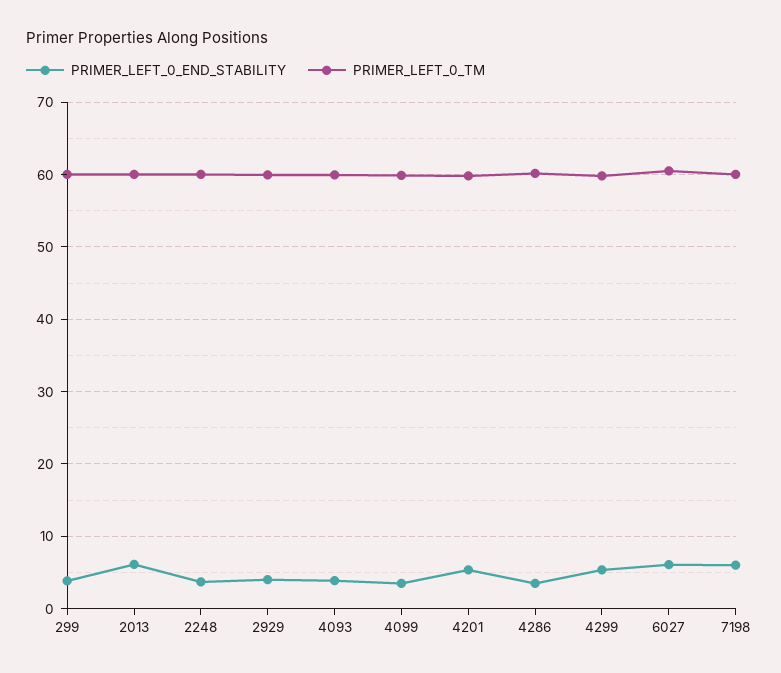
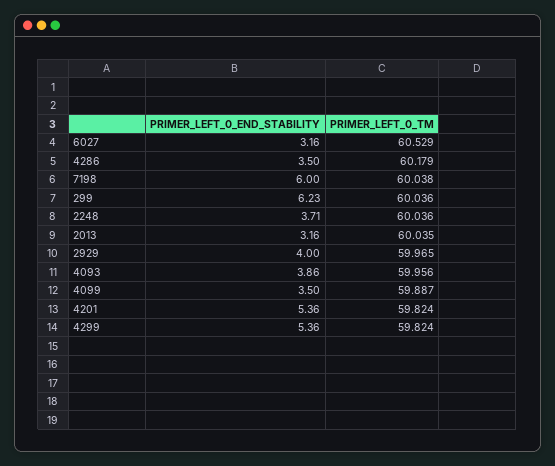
  {
    "PRIMER_LEFT_0_END_STABILITY": {
-     "299": 4,
+     "299": 6.23,
-     "2013": 6,
+     "2013": 3.16,
      "2248": 3.71,
      "2929": 4,
      "4093": 3.86,
      "4099": 3.5,
      "4201": 5.36,
      "4286": 3.5,
      "4299": 5.36,
-     "6027": 6,
+     "6027": 3.16,
      "7198": 6
    },
    "PRIMER_LEFT_0_TM": {
      "299": 60.036,
      "2013": 60.035,
      "2248": 60.036,
      "2929": 59.965,
      "4093": 59.956,
      "4099": 59.887,
      "4201": 59.824,
      "4286": 60.179,
      "4299": 59.824,
      "6027": 60.529,
      "7198": 60.038
    }
  }

